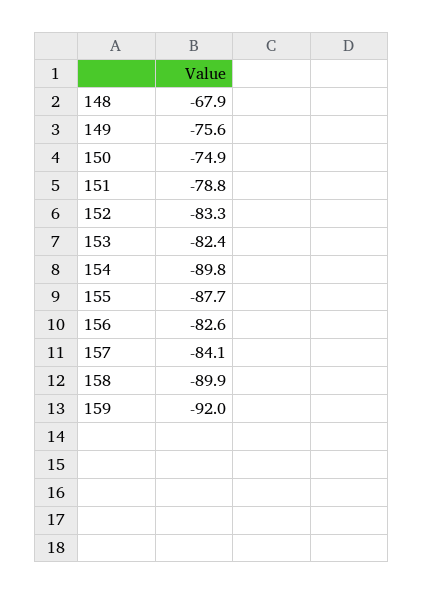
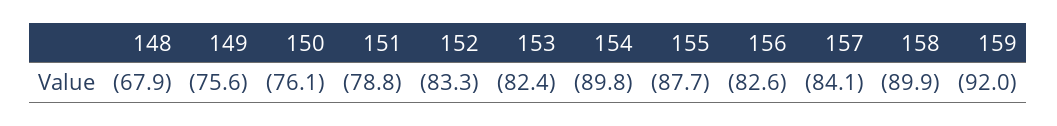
  {
    "148": -67.9,
    "149": -75.6,
-   "150": -74.9,
+   "150": -76.1,
    "151": -78.8,
    "152": -83.3,
    "153": -82.4,
    "154": -89.8,
    "155": -87.7,
    "156": -82.6,
    "157": -84.1,
    "158": -89.9,
    "159": -92
  }

